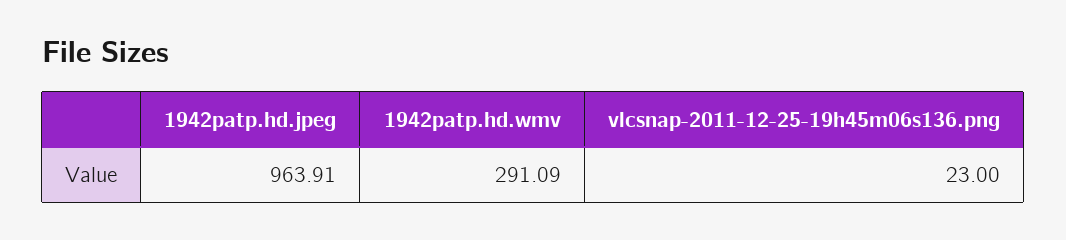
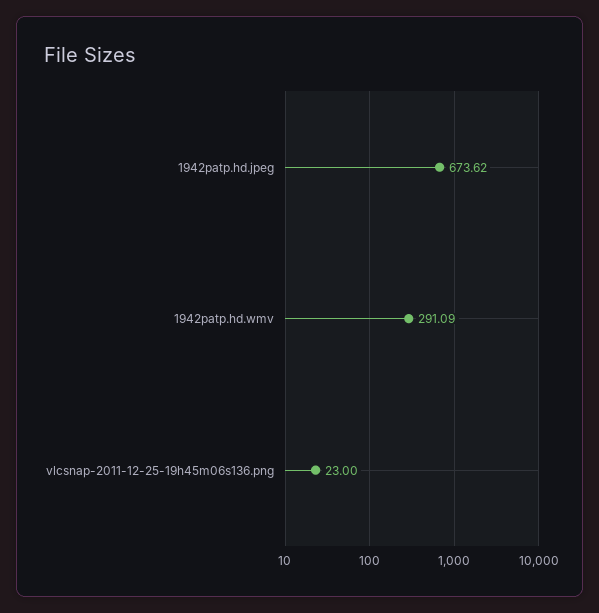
  {
-   "1942patp.hd.jpeg": 963.91,
+   "1942patp.hd.jpeg": 673.62,
    "1942patp.hd.wmv": 291.09,
    "vlcsnap-2011-12-25-19h45m06s136.png": 23
  }

